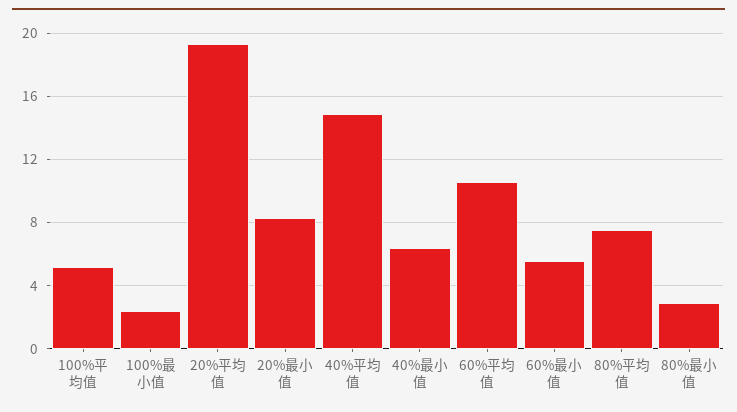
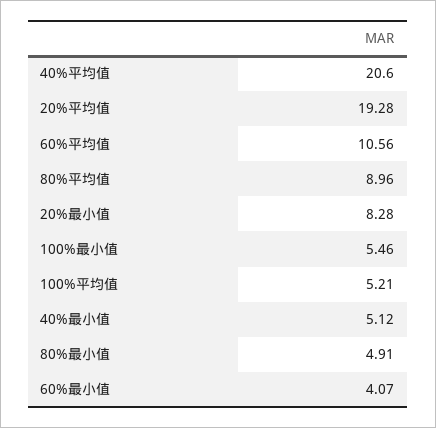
  {
    "100%平均值": 5.21,
-   "100%最小值": 2.5,
+   "100%最小值": 5.46,
    "20%平均值": 19.28,
    "20%最小值": 8.28,
-   "40%平均值": 15,
+   "40%平均值": 20.6,
-   "40%最小值": 6.5,
+   "40%最小值": 5.12,
    "60%平均值": 10.56,
-   "60%最小值": 5.5,
+   "60%最小值": 4.07,
-   "80%平均值": 7.5,
+   "80%平均值": 8.96,
-   "80%最小值": 3
+   "80%最小值": 4.91
  }

